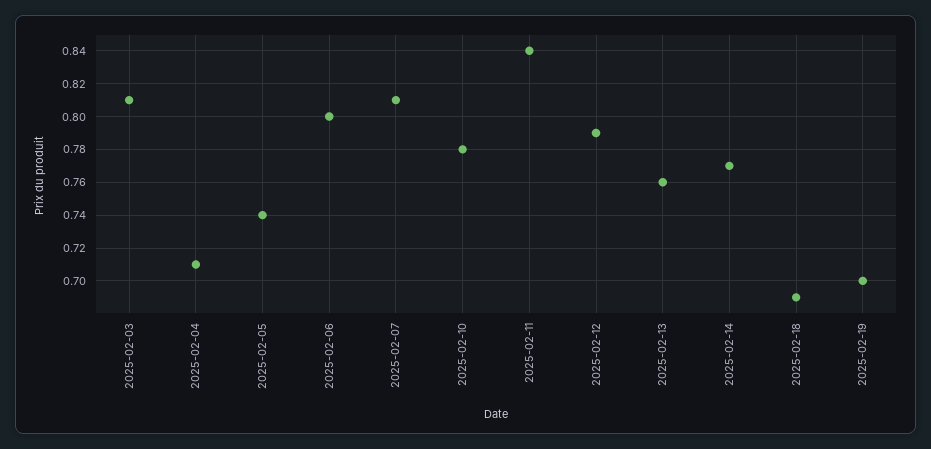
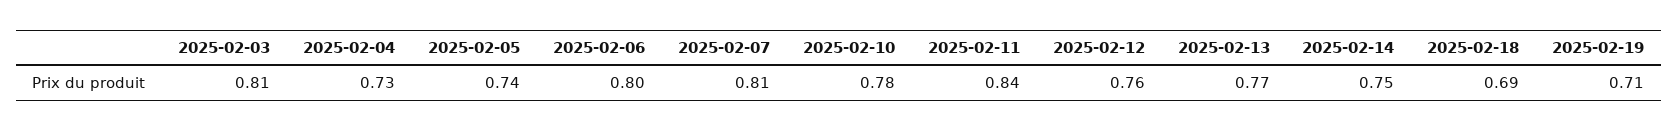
  {
    "2025-02-03": 0.81,
-   "2025-02-04": 0.71,
+   "2025-02-04": 0.73,
    "2025-02-05": 0.74,
    "2025-02-06": 0.8,
    "2025-02-07": 0.81,
    "2025-02-10": 0.78,
    "2025-02-11": 0.84,
-   "2025-02-12": 0.79,
+   "2025-02-12": 0.76,
-   "2025-02-13": 0.76,
+   "2025-02-13": 0.77,
-   "2025-02-14": 0.77,
+   "2025-02-14": 0.75,
    "2025-02-18": 0.69,
-   "2025-02-19": 0.7
+   "2025-02-19": 0.71
  }

